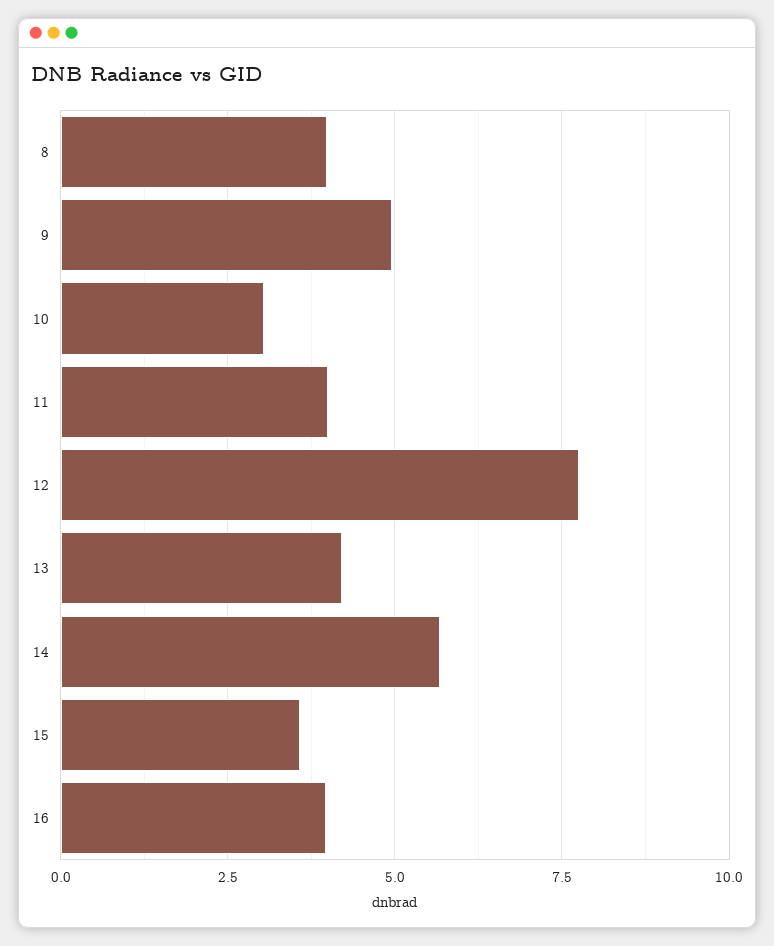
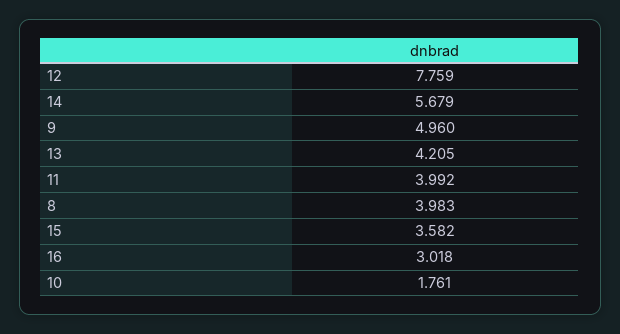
  {
    "8": 3.983,
    "9": 4.96,
-   "10": 3,
+   "10": 1.761,
    "11": 3.992,
    "12": 7.759,
    "13": 4.205,
    "14": 5.679,
    "15": 3.582,
-   "16": 4
+   "16": 3.018
  }

